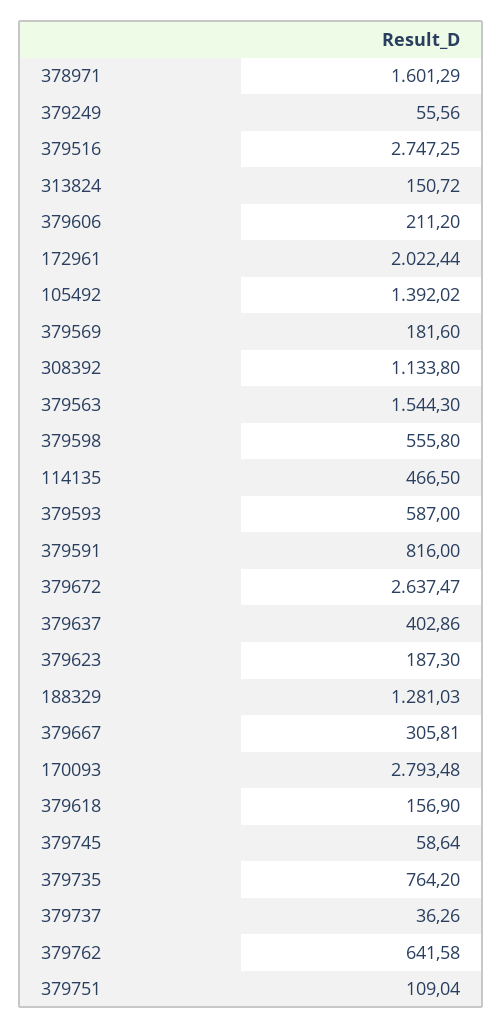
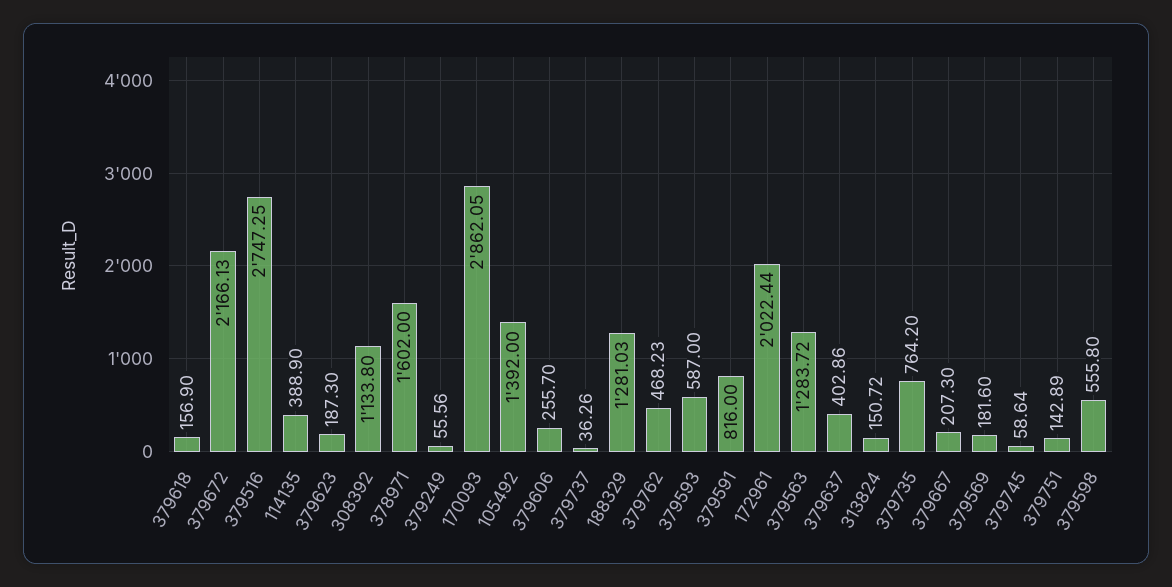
  {
-   "378971": 1601.29,
+   "378971": 1602,
    "379249": 55.56,
    "379516": 2747.25,
    "313824": 150.72,
-   "379606": 211.2,
+   "379606": 255.7,
    "172961": 2022.44,
-   "105492": 1392.02,
+   "105492": 1392,
    "379569": 181.6,
    "308392": 1133.8,
-   "379563": 1544.3,
+   "379563": 1283.72,
    "379598": 555.8,
-   "114135": 466.5,
+   "114135": 388.9,
    "379593": 587,
    "379591": 816,
-   "379672": 2637.47,
+   "379672": 2166.13,
    "379637": 402.86,
    "379623": 187.3,
    "188329": 1281.03,
-   "379667": 305.81,
+   "379667": 207.3,
-   "170093": 2793.48,
+   "170093": 2862.05,
    "379618": 156.9,
    "379745": 58.64,
    "379735": 764.2,
    "379737": 36.26,
-   "379762": 641.58,
+   "379762": 468.23,
-   "379751": 109.04
+   "379751": 142.89
  }

